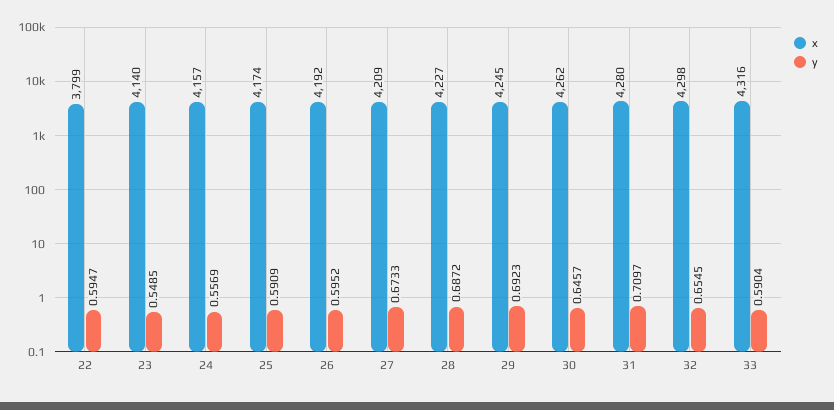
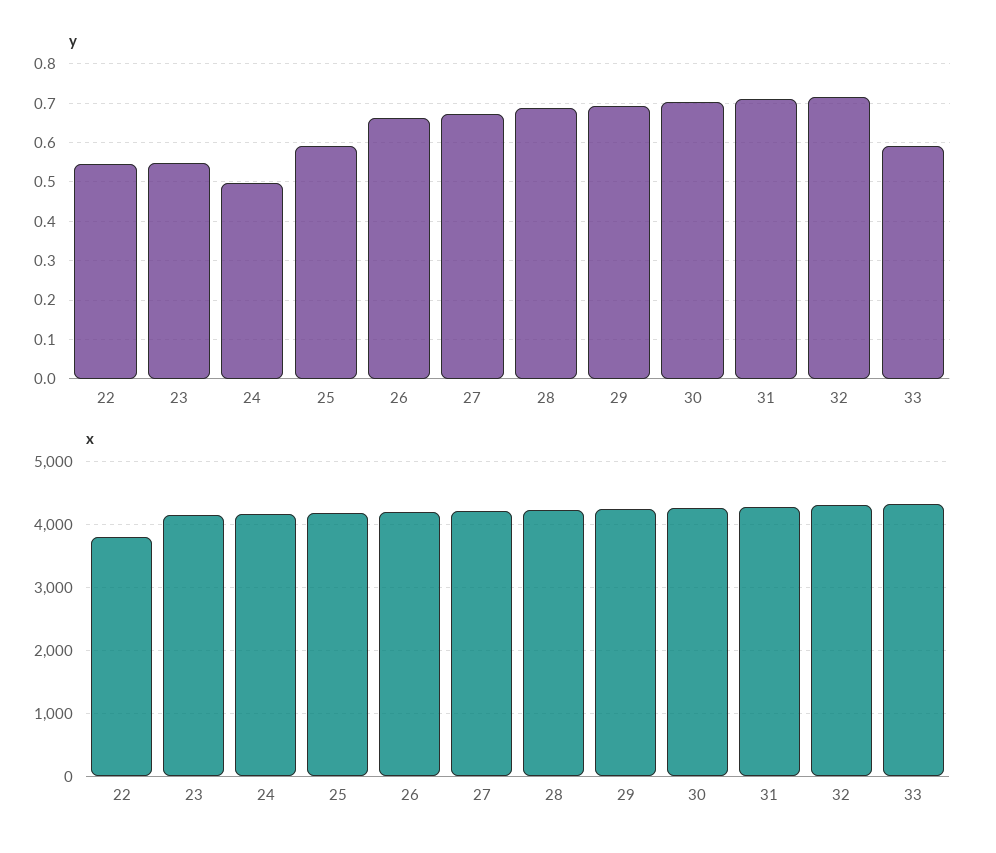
  {
    "x": {
      "22": 3799,
      "23": 4140,
      "24": 4157,
      "25": 4174,
      "26": 4192,
      "27": 4209,
      "28": 4227,
      "29": 4245,
      "30": 4262,
      "31": 4280,
      "32": 4298,
      "33": 4316
    },
    "y": {
-     "22": 0.5947,
+     "22": 0.54,
      "23": 0.5485,
-     "24": 0.5569,
+     "24": 0.5,
      "25": 0.5909,
-     "26": 0.5952,
+     "26": 0.66,
      "27": 0.6733,
      "28": 0.6872,
      "29": 0.6923,
-     "30": 0.6457,
+     "30": 0.7,
      "31": 0.7097,
-     "32": 0.6545,
+     "32": 0.72,
      "33": 0.5904
    }
  }

